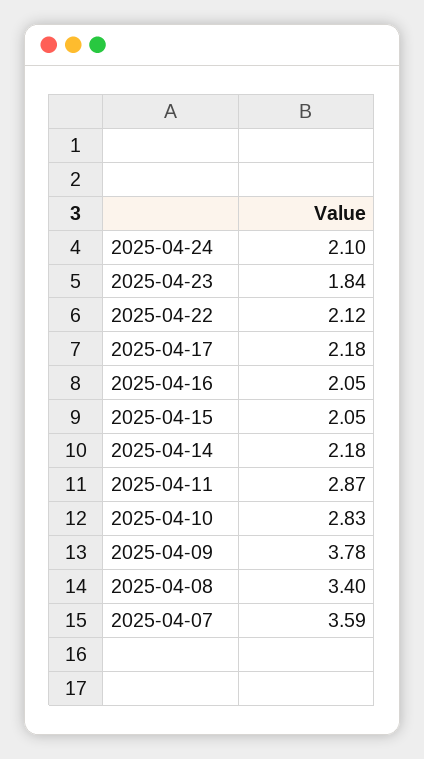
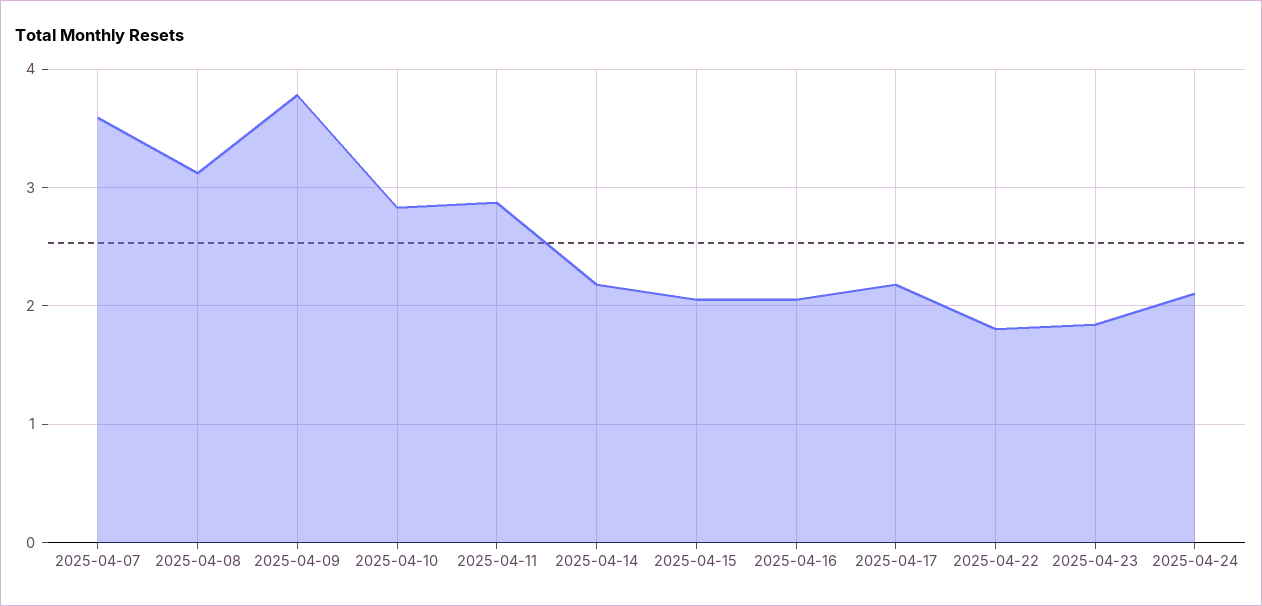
  {
    "2025-04-24": 2.1,
    "2025-04-23": 1.84,
-   "2025-04-22": 2.12,
+   "2025-04-22": 1.8,
    "2025-04-17": 2.18,
    "2025-04-16": 2.05,
    "2025-04-15": 2.05,
    "2025-04-14": 2.18,
    "2025-04-11": 2.87,
    "2025-04-10": 2.83,
    "2025-04-09": 3.78,
-   "2025-04-08": 3.4,
+   "2025-04-08": 3.1,
    "2025-04-07": 3.59
  }

